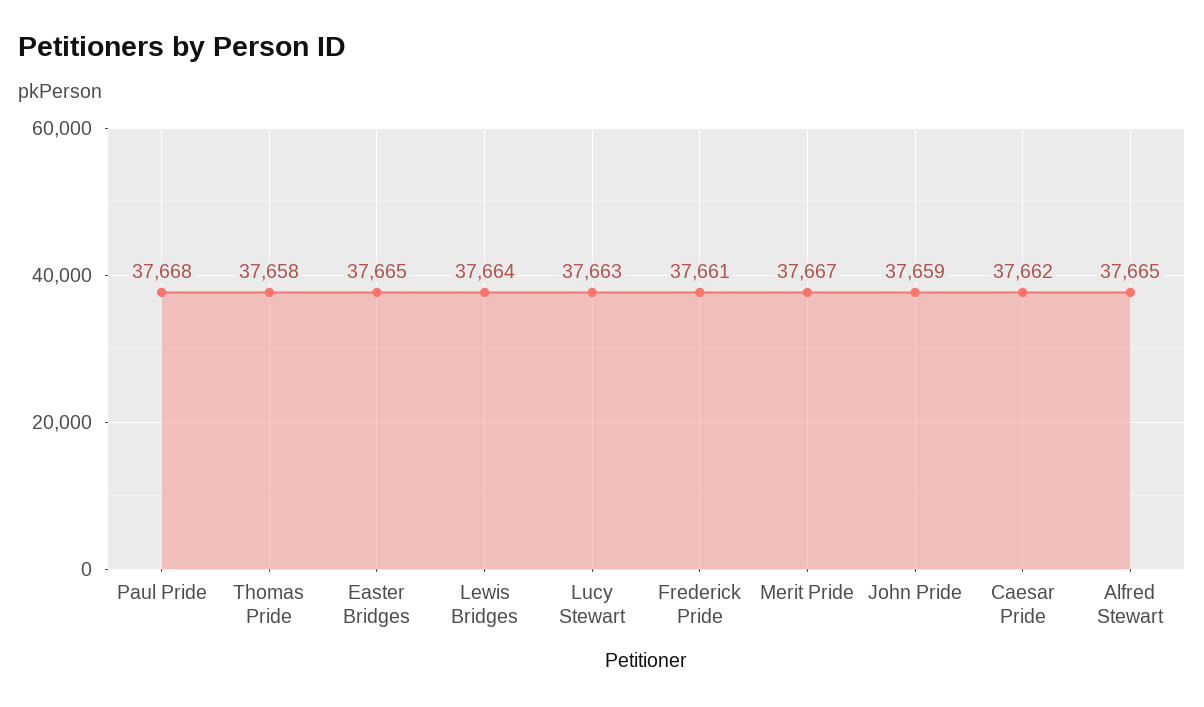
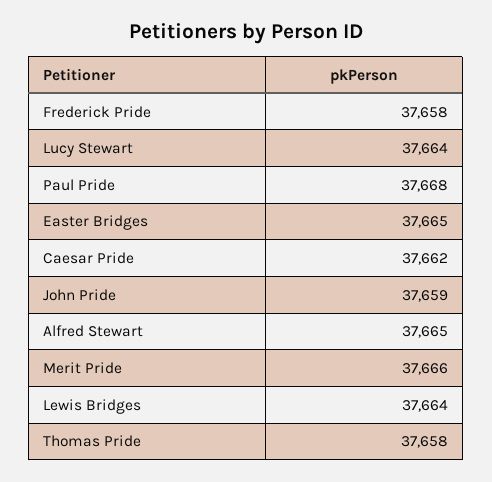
  {
    "Paul Pride": 37668,
    "Thomas Pride": 37658,
    "Easter Bridges": 37665,
    "Lewis Bridges": 37664,
-   "Lucy Stewart": 37663,
+   "Lucy Stewart": 37664,
-   "Frederick Pride": 37661,
+   "Frederick Pride": 37658,
-   "Merit Pride": 37667,
+   "Merit Pride": 37666,
    "John Pride": 37659,
    "Caesar Pride": 37662,
    "Alfred Stewart": 37665
  }

